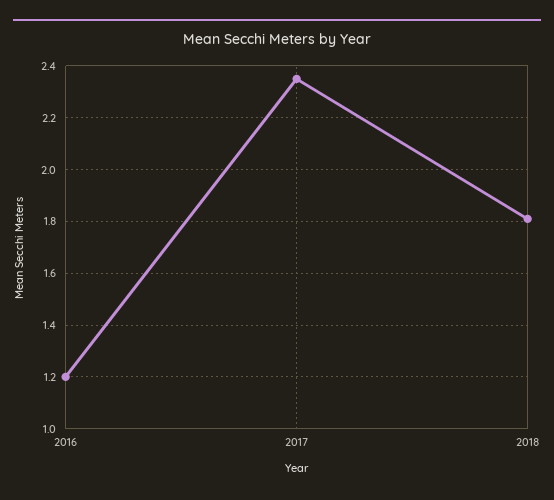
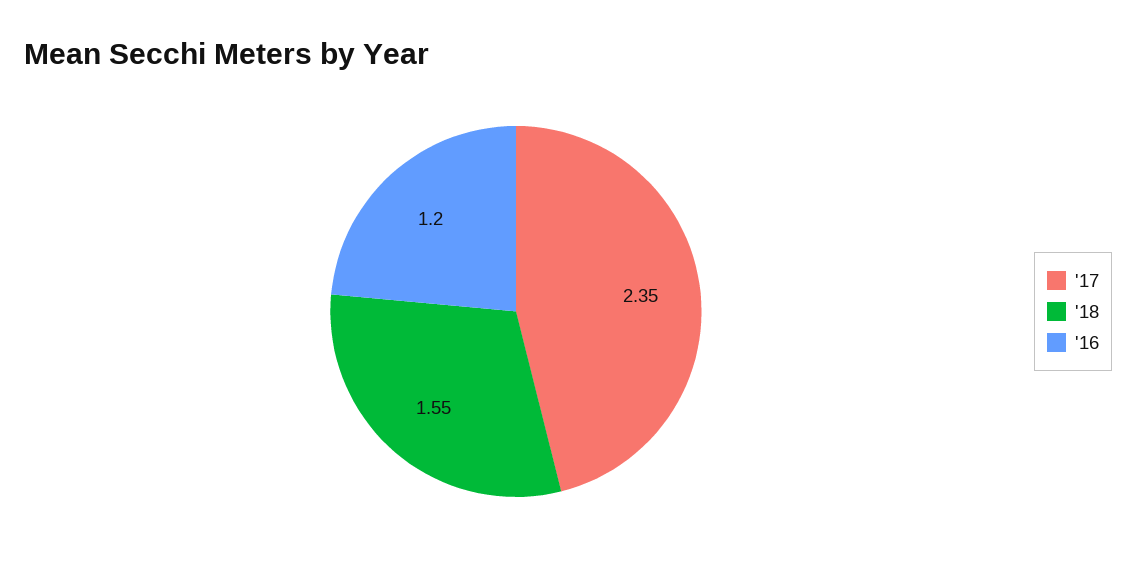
  {
    "2016": 1.2,
    "2017": 2.35,
-   "2018": 1.8
+   "2018": 1.55
  }

